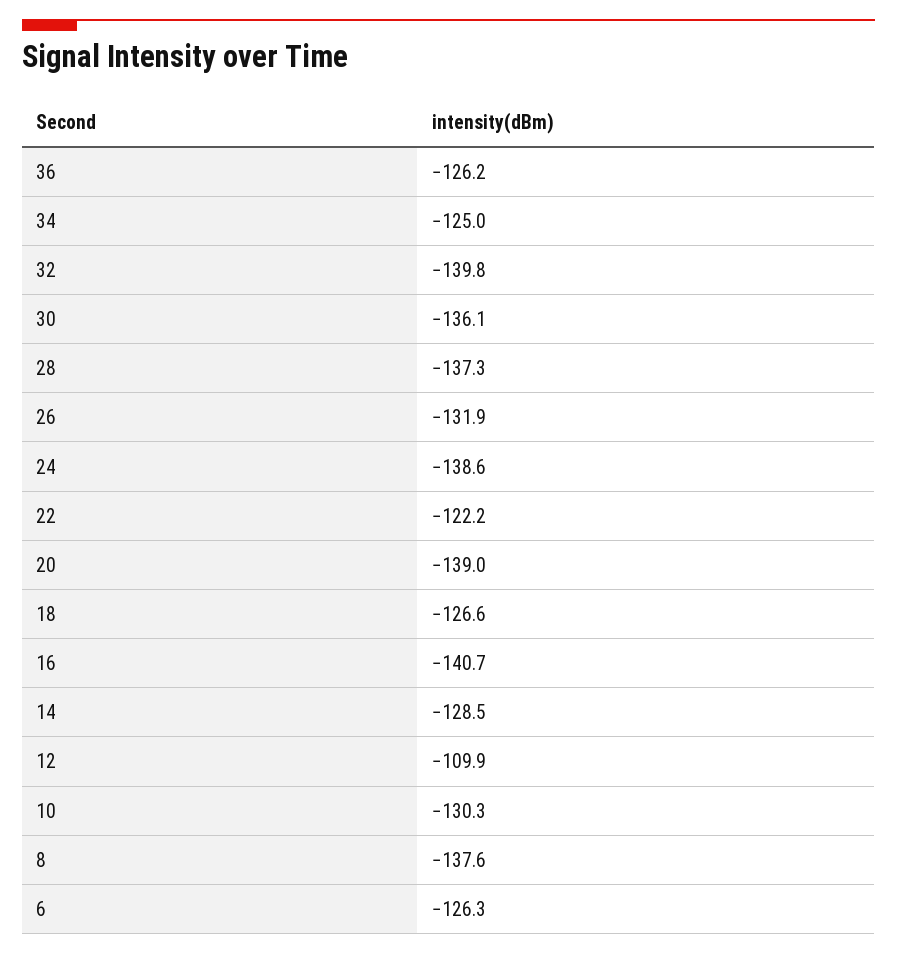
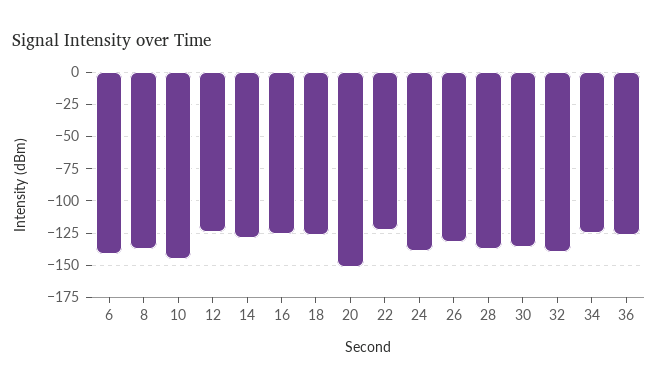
  {
    "36": -126.2,
    "34": -125,
    "32": -139.8,
    "30": -136.1,
    "28": -137.3,
    "26": -131.9,
    "24": -138.6,
    "22": -122.2,
-   "20": -139,
+   "20": -150,
    "18": -126.6,
-   "16": -140.7,
+   "16": -125,
    "14": -128.5,
-   "12": -109.9,
+   "12": -125,
-   "10": -130.3,
+   "10": -145,
    "8": -137.6,
-   "6": -126.3
+   "6": -140
  }

